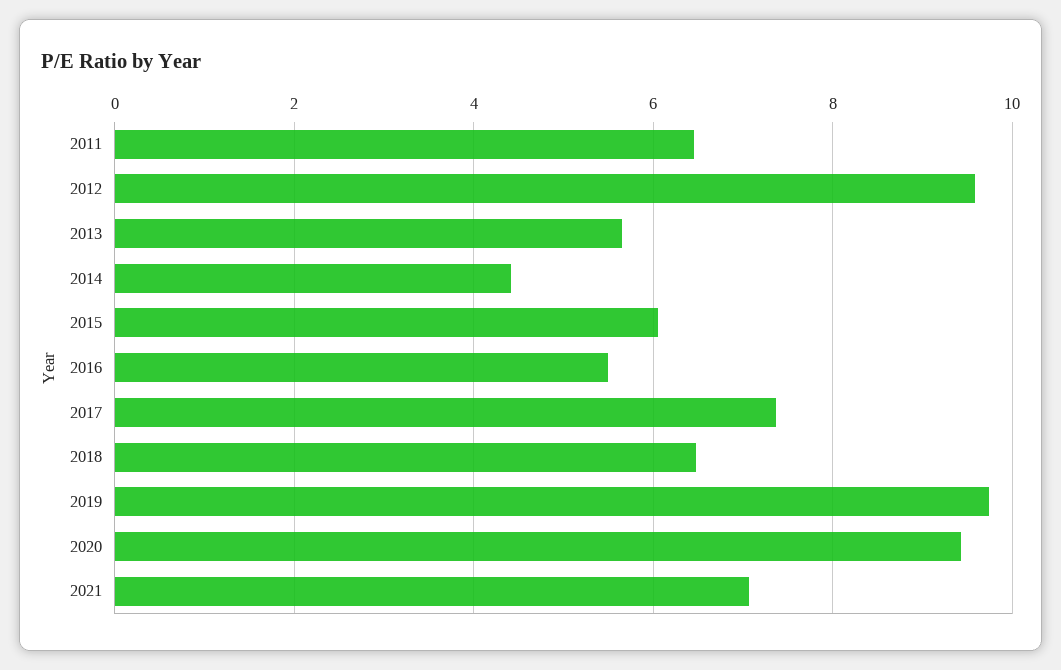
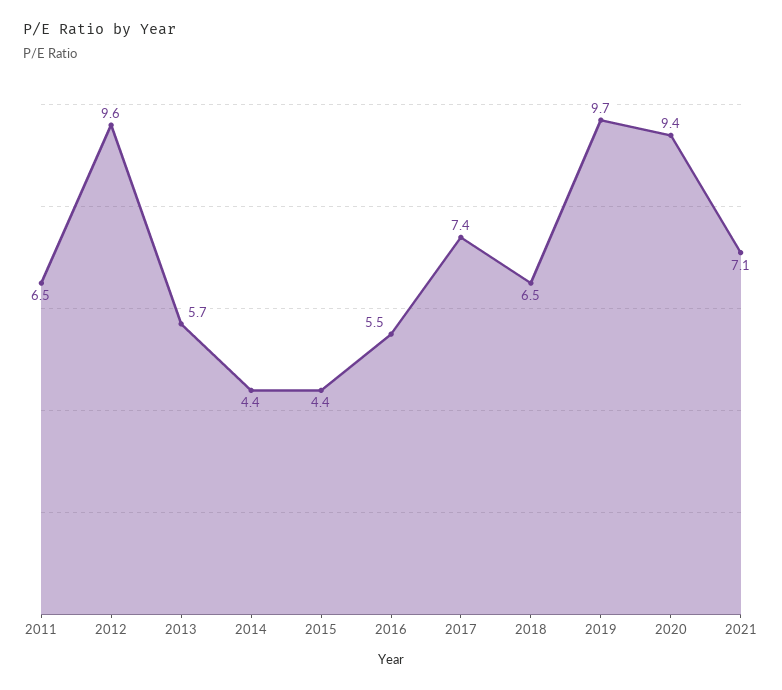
  {
    "2011": 6.5,
    "2012": 9.6,
    "2013": 5.7,
    "2014": 4.4,
-   "2015": 6,
+   "2015": 4.4,
    "2016": 5.5,
    "2017": 7.4,
    "2018": 6.5,
    "2019": 9.7,
    "2020": 9.4,
    "2021": 7.1
  }

